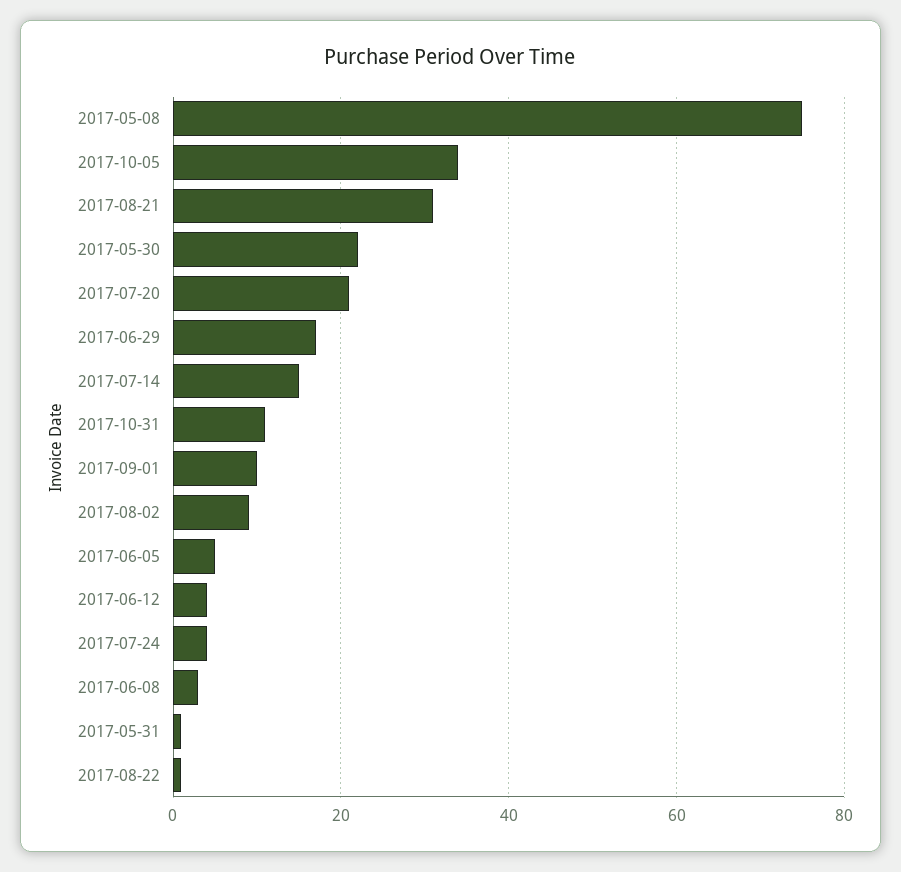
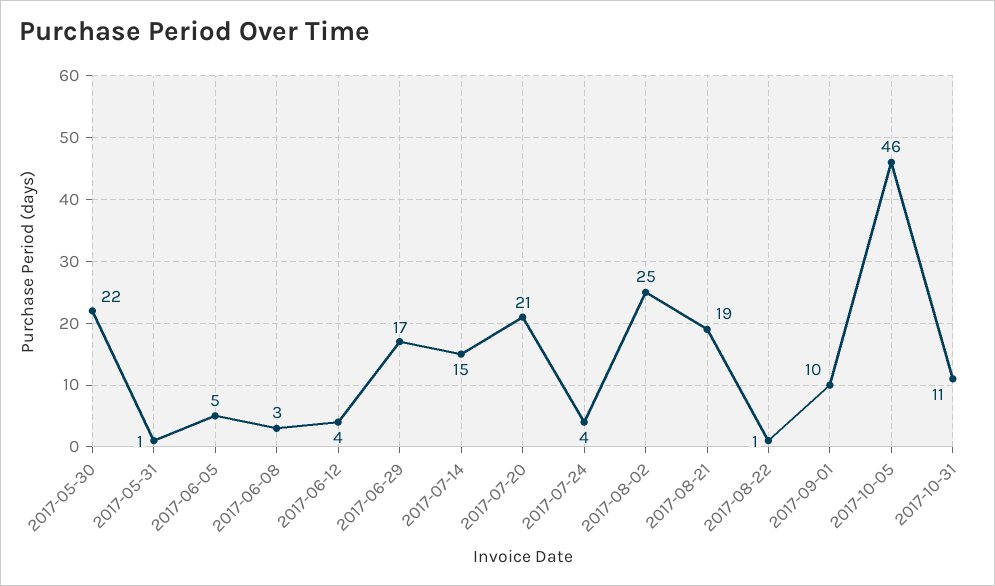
  {
-   "2017-05-08": 75,
-   "2017-10-05": 35,
+   "2017-10-05": 46,
-   "2017-08-21": 30,
+   "2017-08-21": 19,
    "2017-05-30": 22,
    "2017-07-20": 21,
    "2017-06-29": 17,
    "2017-07-14": 15,
    "2017-10-31": 11,
    "2017-09-01": 10,
-   "2017-08-02": 10,
+   "2017-08-02": 25,
    "2017-06-05": 5,
    "2017-06-12": 4,
    "2017-07-24": 4,
    "2017-06-08": 3,
    "2017-05-31": 1,
    "2017-08-22": 1
  }

